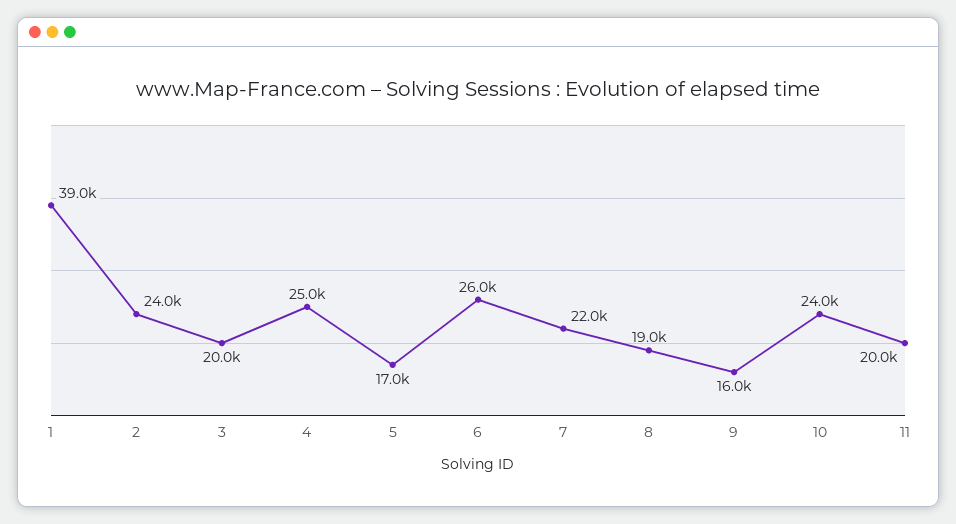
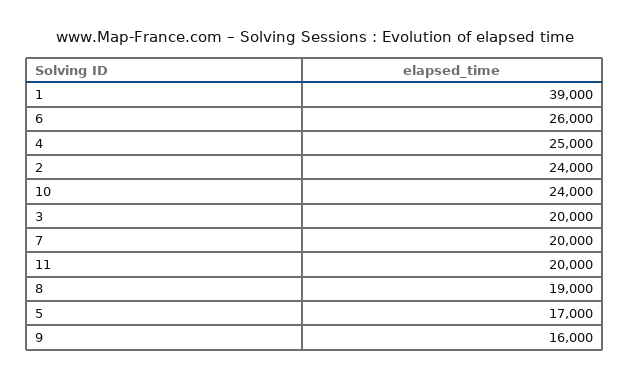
  {
    "1": 39000,
    "2": 24000,
    "3": 20000,
    "4": 25000,
    "5": 17000,
    "6": 26000,
-   "7": 22000,
+   "7": 20000,
    "8": 19000,
    "9": 16000,
    "10": 24000,
    "11": 20000
  }

